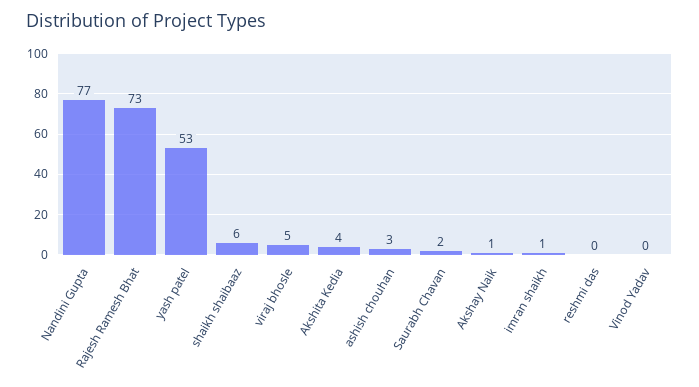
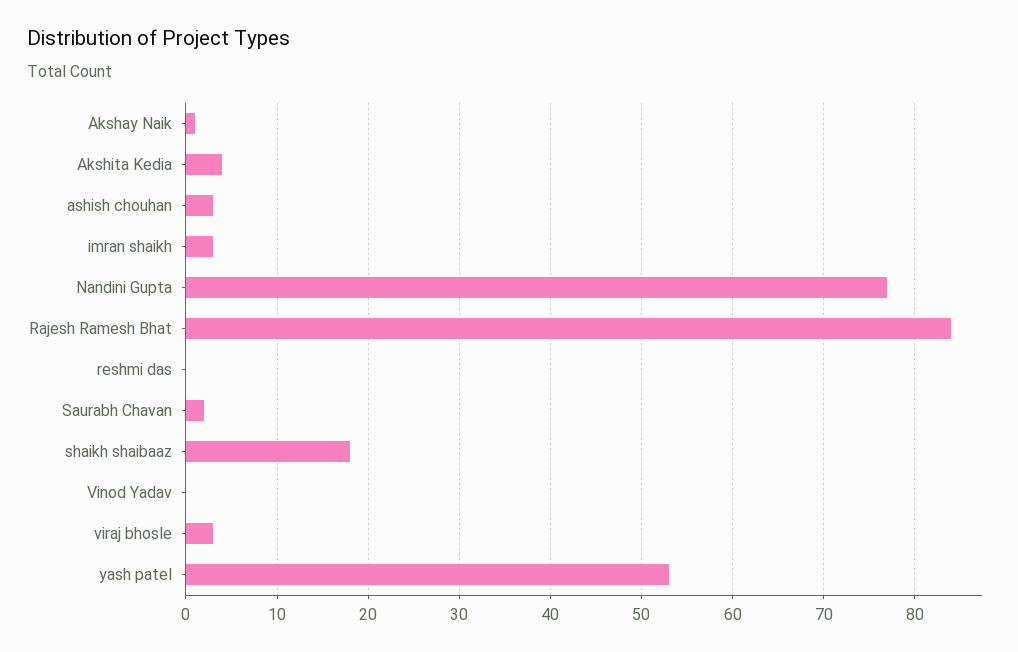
  {
    "Nandini Gupta": 77,
-   "Rajesh Ramesh Bhat": 73,
+   "Rajesh Ramesh Bhat": 84,
    "yash patel": 53,
-   "shaikh shaibaaz": 6,
+   "shaikh shaibaaz": 18,
-   "viraj bhosle": 5,
+   "viraj bhosle": 3,
    "Akshita Kedia": 4,
    "ashish chouhan": 3,
    "Saurabh Chavan": 2,
    "Akshay Naik": 1,
-   "imran shaikh": 1,
+   "imran shaikh": 3,
    "reshmi das": 0,
    "Vinod Yadav": 0
  }

